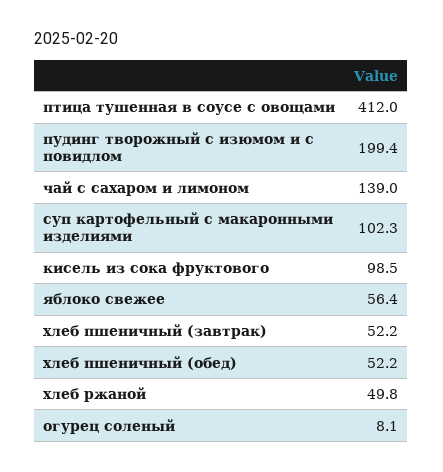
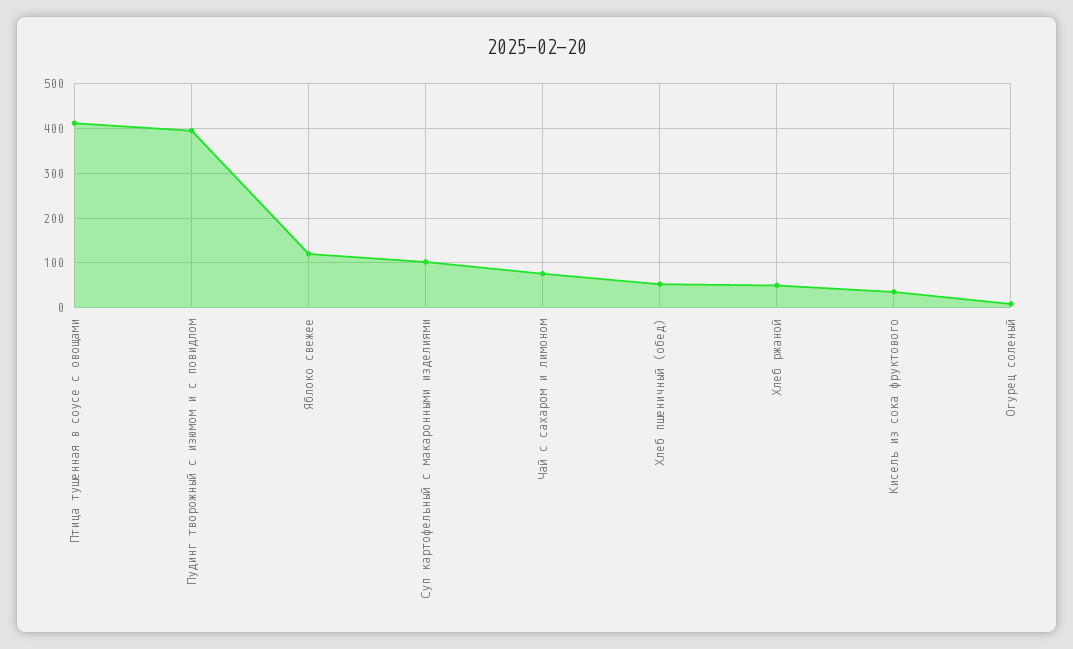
  {
    "птица тушенная в соусе с овощами": 412,
-   "пудинг творожный с изюмом и с повидлом": 199.4,
+   "пудинг творожный с изюмом и с повидлом": 400,
-   "чай с сахаром и лимоном": 139,
+   "чай с сахаром и лимоном": 80,
    "суп картофельный с макаронными изделиями": 102.3,
-   "кисель из сока фруктового": 98.5,
+   "кисель из сока фруктового": 40,
-   "яблоко свежее": 56.4,
+   "яблоко свежее": 120,
-   "хлеб пшеничный (завтрак)": 52.2,
    "хлеб пшеничный (обед)": 52.2,
    "хлеб ржаной": 49.8,
    "огурец соленый": 8.1
  }

